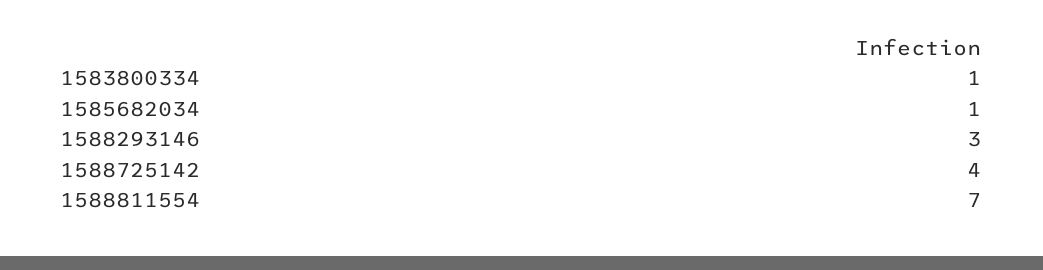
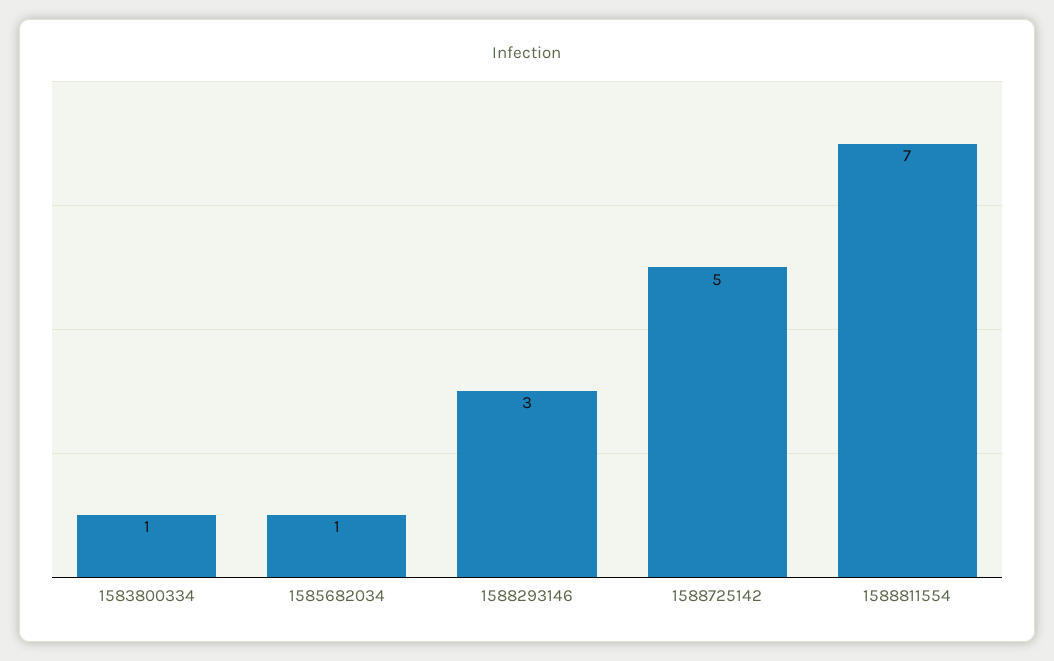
  {
    "1583800334": 1,
    "1585682034": 1,
    "1588293146": 3,
-   "1588725142": 4,
+   "1588725142": 5,
    "1588811554": 7
  }

